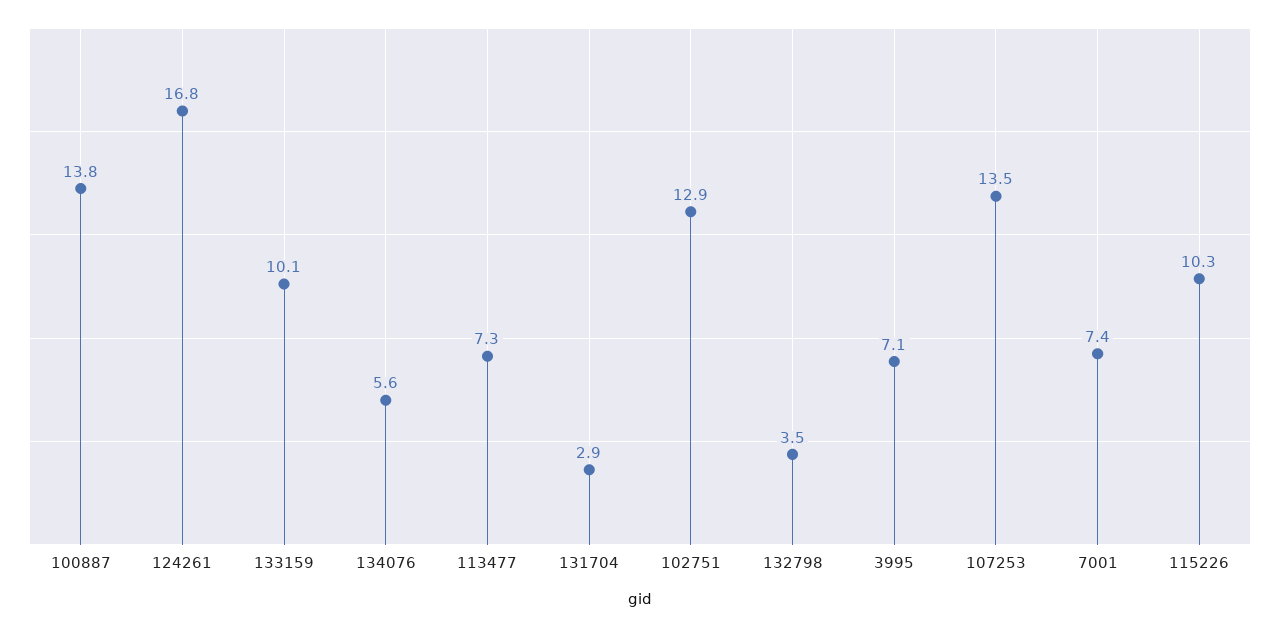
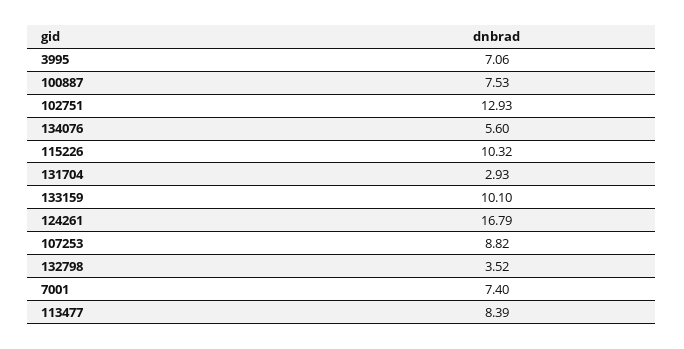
  {
-   "100887": 13.8,
+   "100887": 7.53,
    "124261": 16.79,
    "133159": 10.1,
    "134076": 5.6,
-   "113477": 7.3,
+   "113477": 8.39,
    "131704": 2.93,
    "102751": 12.93,
    "132798": 3.52,
    "3995": 7.06,
-   "107253": 13.5,
+   "107253": 8.82,
    "7001": 7.4,
    "115226": 10.32
  }

